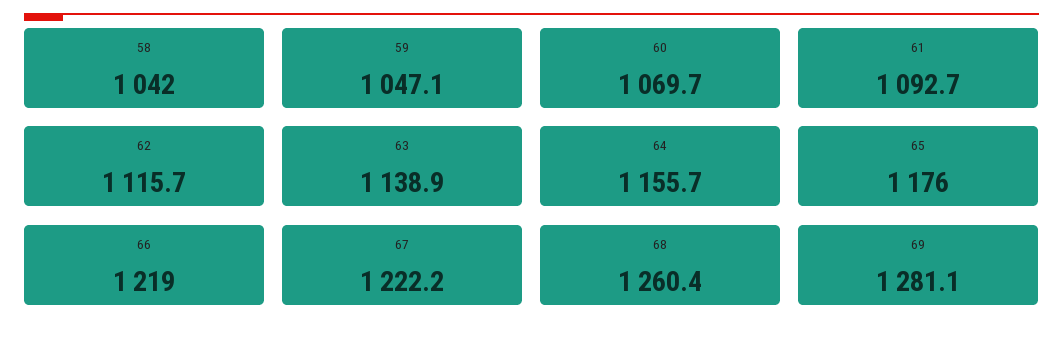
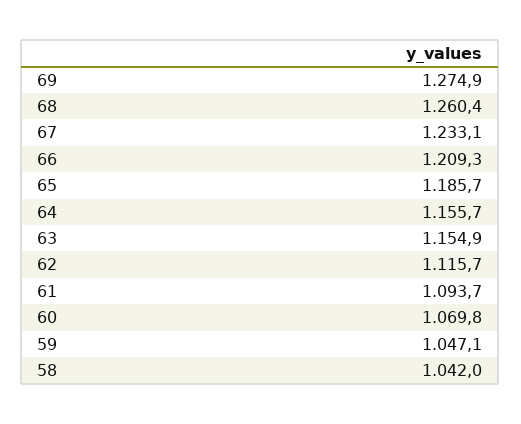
  {
    "58": 1042,
    "59": 1047.1,
-   "60": 1069.7,
+   "60": 1069.8,
-   "61": 1092.7,
+   "61": 1093.7,
    "62": 1115.7,
-   "63": 1138.9,
+   "63": 1154.9,
    "64": 1155.7,
-   "65": 1176,
+   "65": 1185.7,
-   "66": 1219,
+   "66": 1209.3,
-   "67": 1222.2,
+   "67": 1233.1,
    "68": 1260.4,
-   "69": 1281.1
+   "69": 1274.9
  }

